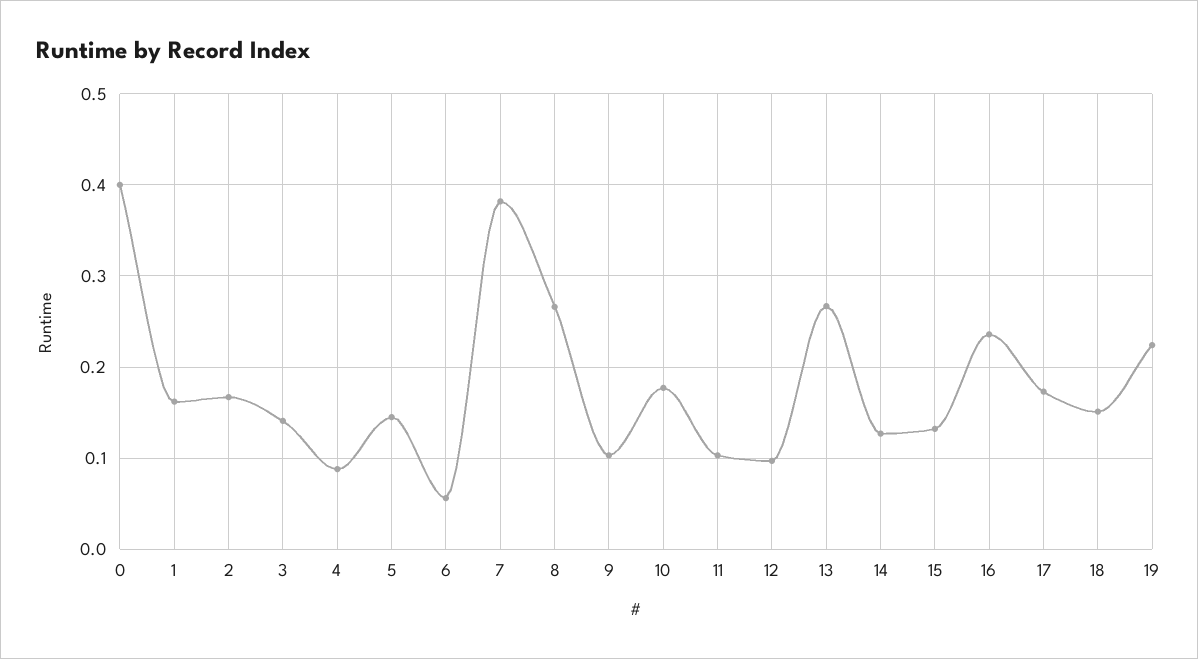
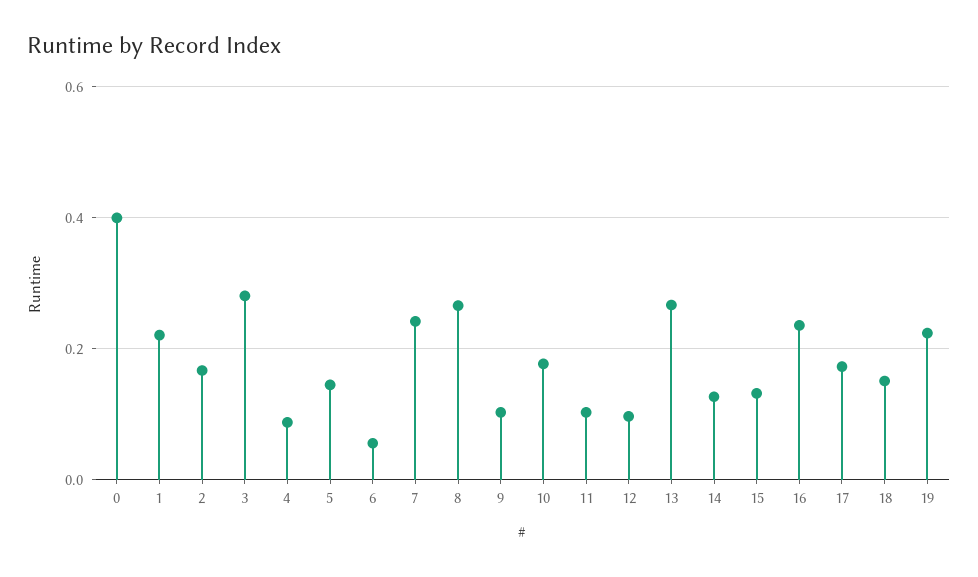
  {
    "0": 0.4,
-   "1": 0.16,
+   "1": 0.22,
    "2": 0.17,
-   "3": 0.14,
+   "3": 0.28,
    "4": 0.09,
    "5": 0.15,
    "6": 0.06,
-   "7": 0.38,
+   "7": 0.24,
    "8": 0.27,
    "9": 0.1,
    "10": 0.18,
    "11": 0.1,
    "12": 0.1,
    "13": 0.27,
    "14": 0.13,
    "15": 0.13,
    "16": 0.24,
    "17": 0.17,
    "18": 0.15,
    "19": 0.22
  }

